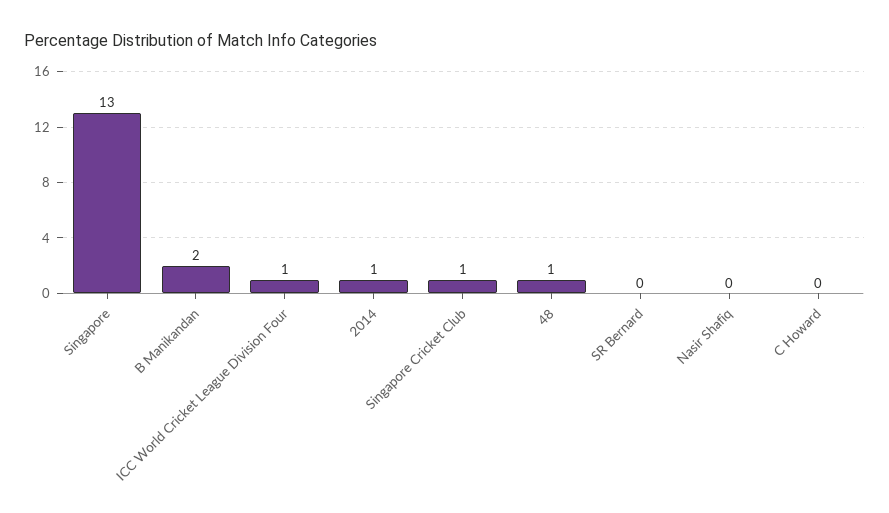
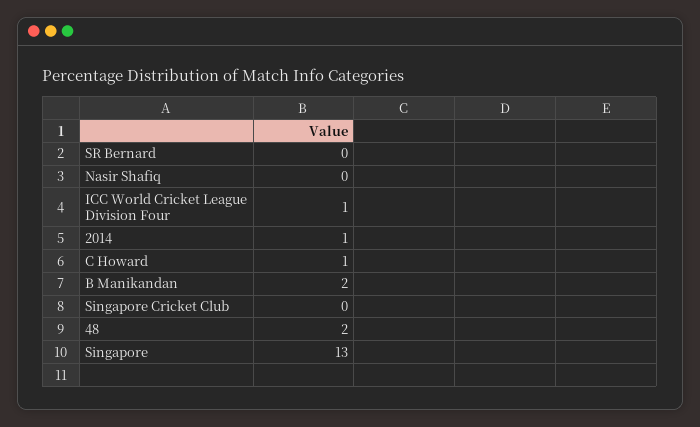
  {
    "Singapore": 13,
    "B Manikandan": 2,
    "ICC World Cricket League Division Four": 1,
    "2014": 1,
-   "Singapore Cricket Club": 1,
+   "Singapore Cricket Club": 0,
-   "48": 1,
+   "48": 2,
    "SR Bernard": 0,
    "Nasir Shafiq": 0,
-   "C Howard": 0
+   "C Howard": 1
  }

